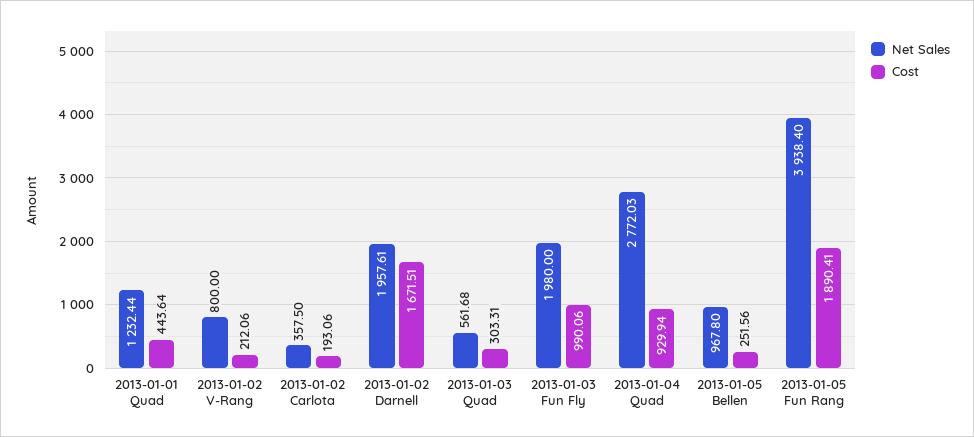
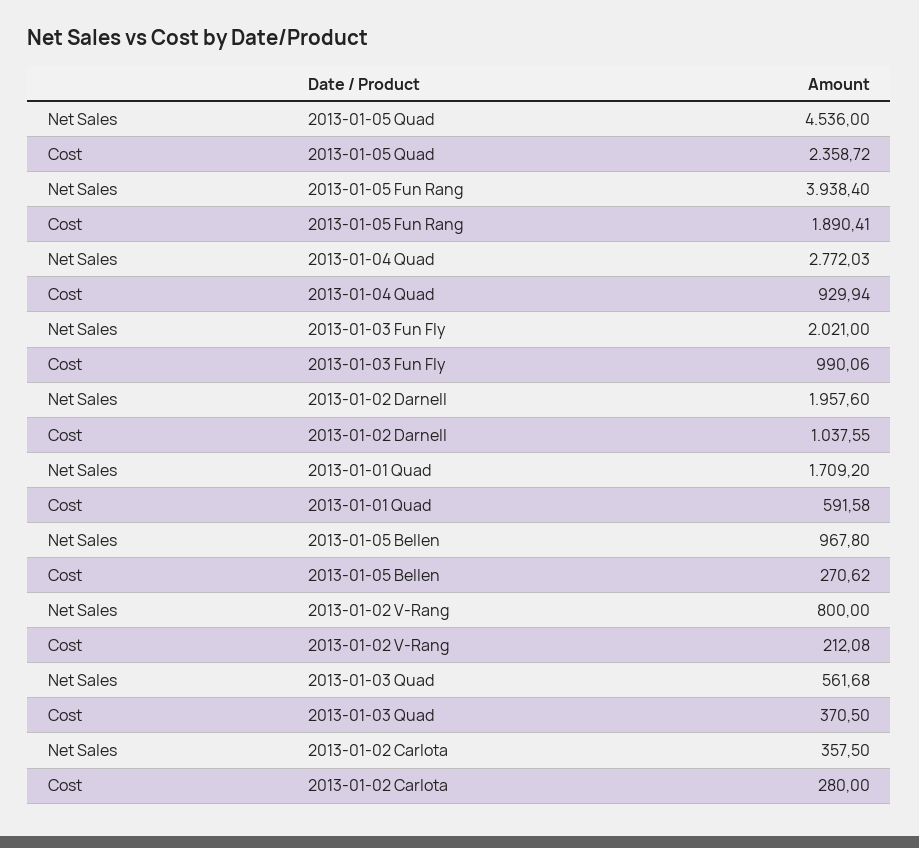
  {
    "Net Sales": {
-     "2013-01-01 Quad": 1232.44,
+     "2013-01-01 Quad": 1709.2,
      "2013-01-02 V-Rang": 800,
      "2013-01-02 Carlota": 357.5,
-     "2013-01-02 Darnell": 1957.61,
+     "2013-01-02 Darnell": 1957.6,
      "2013-01-03 Quad": 561.68,
-     "2013-01-03 Fun Fly": 1980,
+     "2013-01-03 Fun Fly": 2021,
      "2013-01-04 Quad": 2772.03,
      "2013-01-05 Bellen": 967.8,
-     "2013-01-05 Fun Rang": 3938.4
+     "2013-01-05 Fun Rang": 3938.4,
+     "2013-01-05 Quad": 4536
    },
    "Cost": {
-     "2013-01-01 Quad": 443.64,
+     "2013-01-01 Quad": 591.58,
-     "2013-01-02 V-Rang": 212.06,
+     "2013-01-02 V-Rang": 212.08,
-     "2013-01-02 Carlota": 193.06,
+     "2013-01-02 Carlota": 280,
-     "2013-01-02 Darnell": 1671.51,
+     "2013-01-02 Darnell": 1037.55,
-     "2013-01-03 Quad": 303.31,
+     "2013-01-03 Quad": 370.5,
      "2013-01-03 Fun Fly": 990.06,
      "2013-01-04 Quad": 929.94,
-     "2013-01-05 Bellen": 251.56,
+     "2013-01-05 Bellen": 270.62,
-     "2013-01-05 Fun Rang": 1890.41
+     "2013-01-05 Fun Rang": 1890.41,
+     "2013-01-05 Quad": 2358.72
    }
  }

